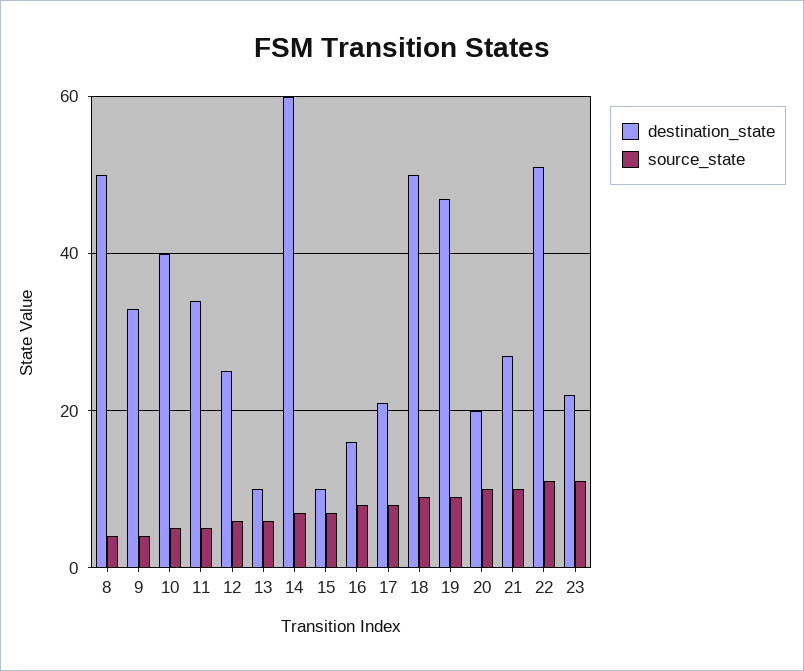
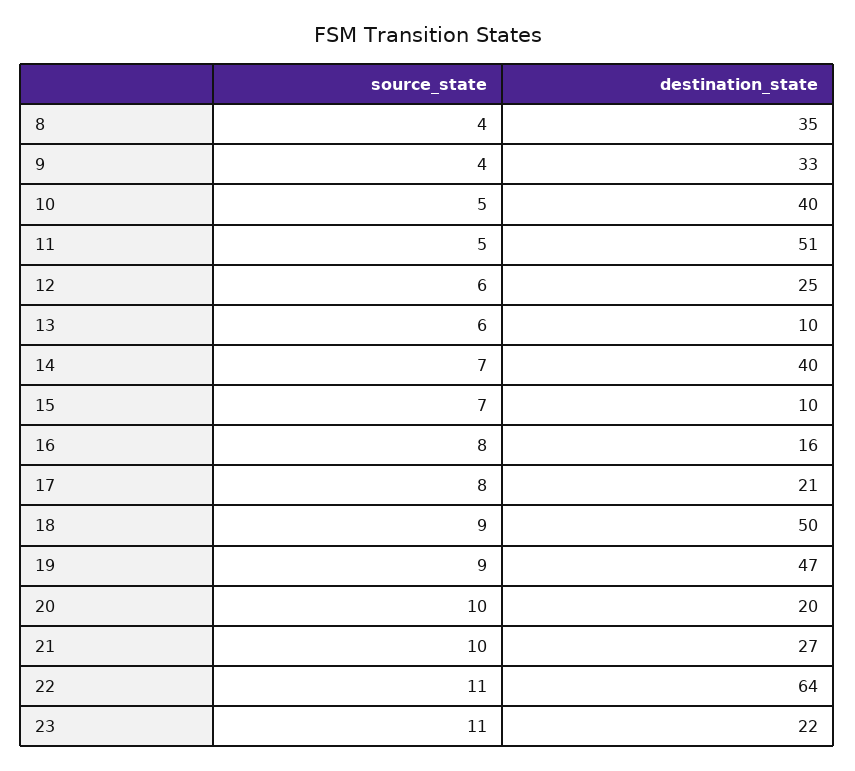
  {
    "destination_state": {
-     "8": 50,
+     "8": 35,
      "9": 33,
      "10": 40,
-     "11": 35,
+     "11": 51,
      "12": 25,
      "13": 10,
-     "14": 60,
+     "14": 40,
      "15": 10,
      "16": 16,
      "17": 21,
      "18": 50,
      "19": 47,
      "20": 20,
      "21": 27,
-     "22": 50,
+     "22": 64,
      "23": 22
    },
    "source_state": {
      "8": 4,
      "9": 4,
      "10": 5,
      "11": 5,
      "12": 6,
      "13": 6,
      "14": 7,
      "15": 7,
      "16": 8,
      "17": 8,
      "18": 9,
      "19": 9,
      "20": 10,
      "21": 10,
      "22": 11,
      "23": 11
    }
  }

